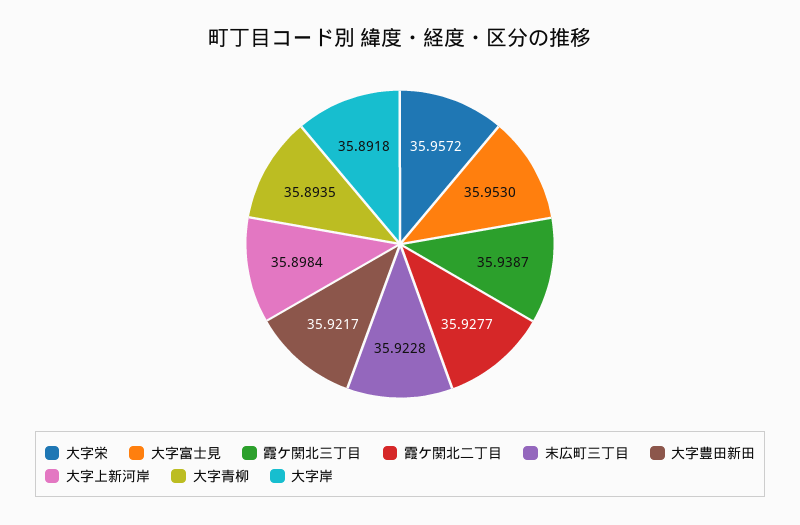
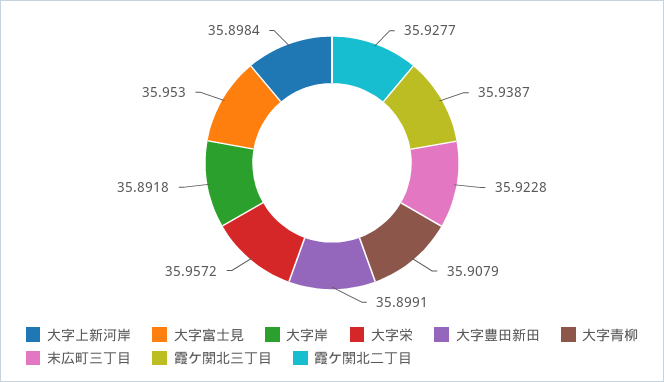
  {
    "大字栄": 35.9572,
    "大字富士見": 35.953,
    "霞ケ関北三丁目": 35.9387,
    "霞ケ関北二丁目": 35.9277,
    "末広町三丁目": 35.9228,
-   "大字豊田新田": 35.9217,
+   "大字豊田新田": 35.8991,
    "大字上新河岸": 35.8984,
-   "大字青柳": 35.8935,
+   "大字青柳": 35.9079,
    "大字岸": 35.8918
  }

